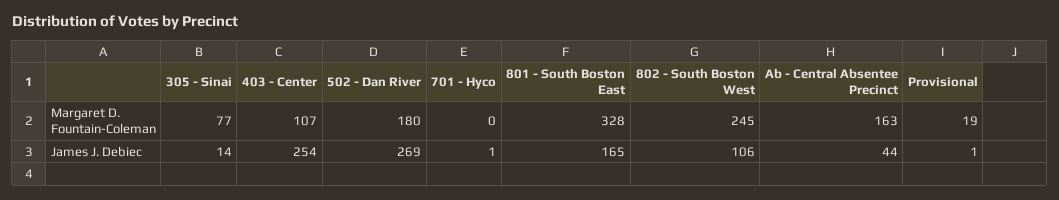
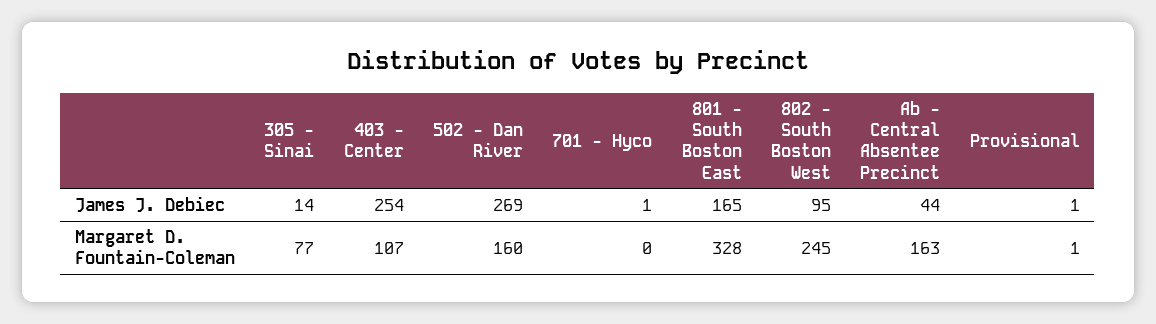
  {
    "305 - Sinai": {
      "Margaret D. Fountain-Coleman": 77,
      "James J. Debiec": 14
    },
    "403 - Center": {
      "Margaret D. Fountain-Coleman": 107,
      "James J. Debiec": 254
    },
    "502 - Dan River": {
-     "Margaret D. Fountain-Coleman": 180,
+     "Margaret D. Fountain-Coleman": 160,
      "James J. Debiec": 269
    },
    "701 - Hyco": {
      "Margaret D. Fountain-Coleman": 0,
      "James J. Debiec": 1
    },
    "801 - South Boston East": {
      "Margaret D. Fountain-Coleman": 328,
      "James J. Debiec": 165
    },
    "802 - South Boston West": {
      "Margaret D. Fountain-Coleman": 245,
-     "James J. Debiec": 106
+     "James J. Debiec": 95
    },
    "Ab - Central Absentee Precinct": {
      "Margaret D. Fountain-Coleman": 163,
      "James J. Debiec": 44
    },
    "Provisional": {
-     "Margaret D. Fountain-Coleman": 19,
+     "Margaret D. Fountain-Coleman": 1,
      "James J. Debiec": 1
    }
  }

